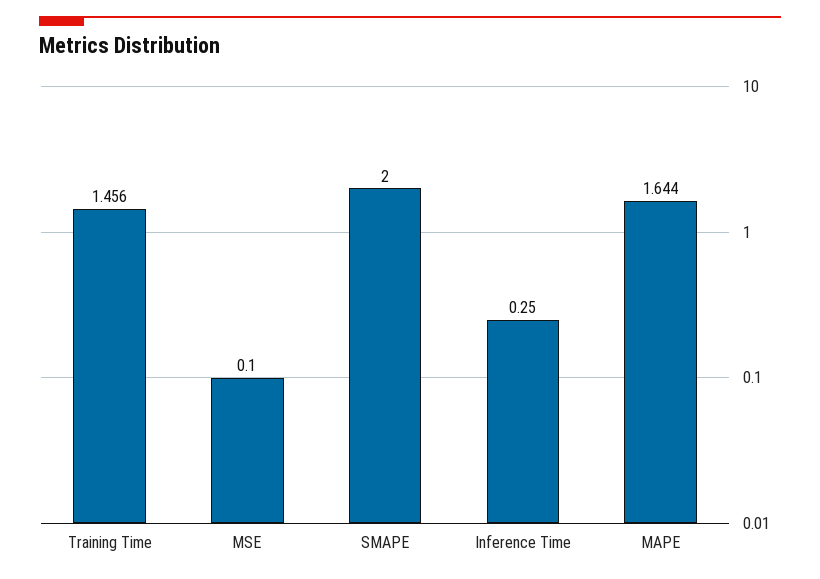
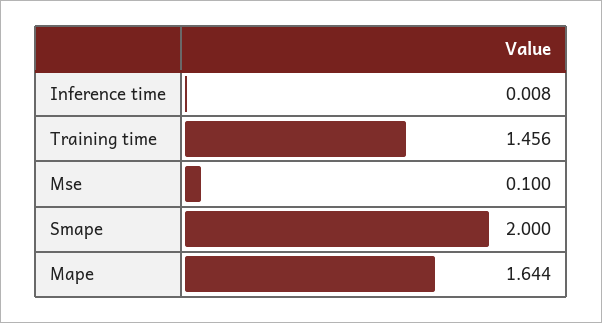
  {
    "Training Time": 1.456,
    "MSE": 0.1,
    "SMAPE": 2,
-   "Inference Time": 0.25,
+   "Inference Time": 0.008,
    "MAPE": 1.644
  }

